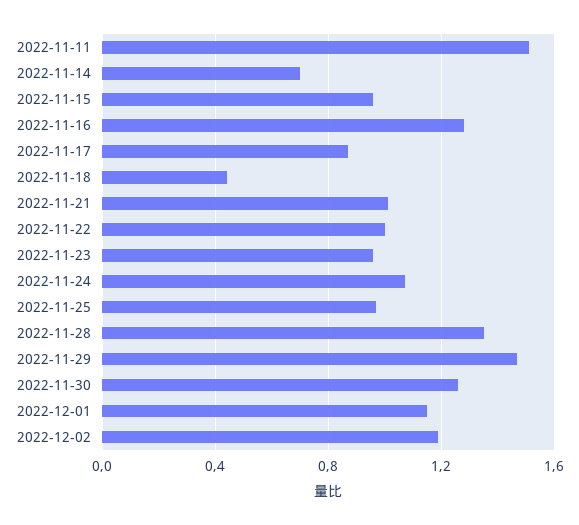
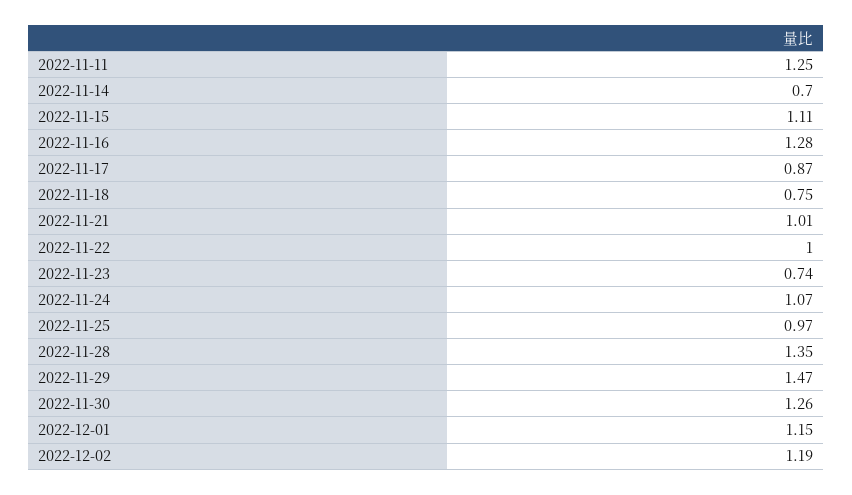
  {
-   "2022-11-11": 1.5,
+   "2022-11-11": 1.25,
    "2022-11-14": 0.7,
-   "2022-11-15": 0.95,
+   "2022-11-15": 1.11,
    "2022-11-16": 1.28,
    "2022-11-17": 0.87,
-   "2022-11-18": 0.45,
+   "2022-11-18": 0.75,
    "2022-11-21": 1.01,
    "2022-11-22": 1,
-   "2022-11-23": 0.95,
+   "2022-11-23": 0.74,
    "2022-11-24": 1.07,
    "2022-11-25": 0.97,
    "2022-11-28": 1.35,
    "2022-11-29": 1.47,
    "2022-11-30": 1.26,
    "2022-12-01": 1.15,
    "2022-12-02": 1.19
  }

